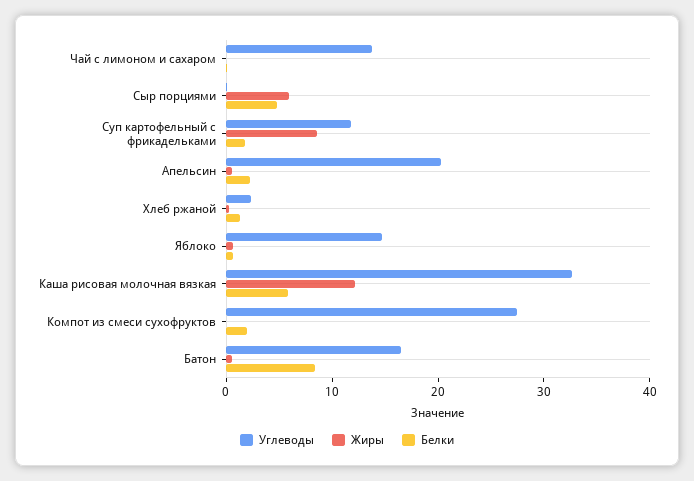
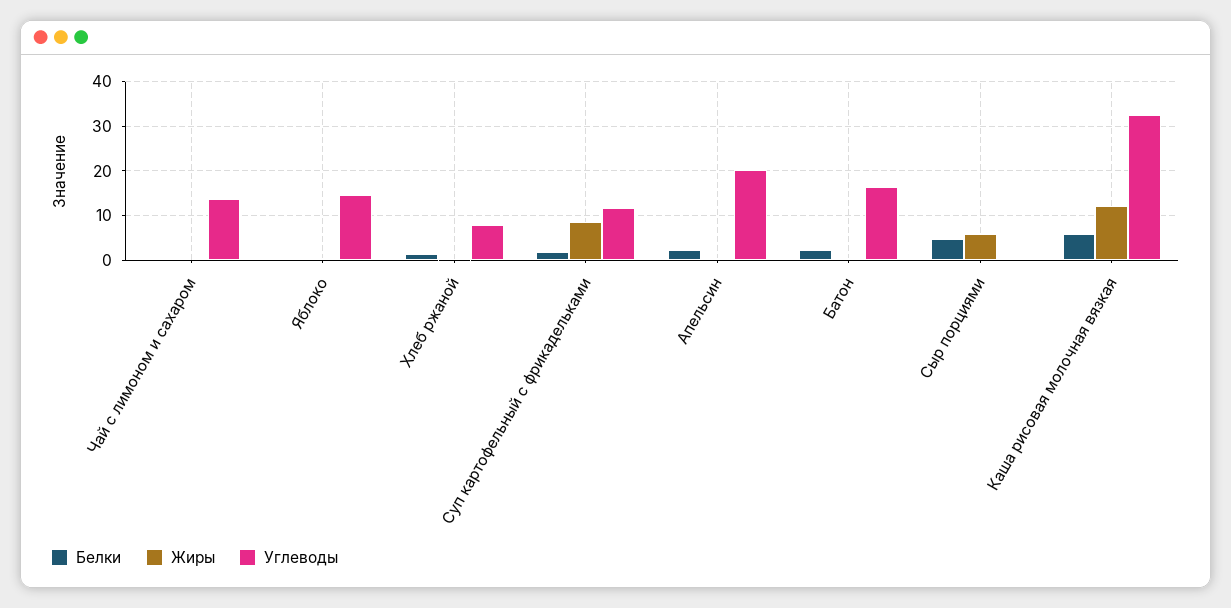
  {
    "Углеводы": {
      "Чай с лимоном и сахаром": 14,
      "Сыр порциями": 0,
      "Суп картофельный с фрикадельками": 12,
      "Апельсин": 20,
-     "Хлеб ржаной": 2,
+     "Хлеб ржаной": 8,
      "Яблоко": 14,
      "Каша рисовая молочная вязкая": 32,
-     "Компот из смеси сухофруктов": 28,
      "Батон": 16
    },
    "Жиры": {
      "Чай с лимоном и сахаром": 0,
      "Сыр порциями": 6,
      "Суп картофельный с фрикадельками": 8,
      "Апельсин": 0,
      "Хлеб ржаной": 0,
      "Яблоко": 0,
      "Каша рисовая молочная вязкая": 12,
-     "Компот из смеси сухофруктов": 0,
      "Батон": 0
    },
    "Белки": {
      "Чай с лимоном и сахаром": 0,
      "Сыр порциями": 4,
      "Суп картофельный с фрикадельками": 2,
      "Апельсин": 2,
      "Хлеб ржаной": 2,
      "Яблоко": 0,
      "Каша рисовая молочная вязкая": 6,
-     "Компот из смеси сухофруктов": 2,
-     "Батон": 8
+     "Батон": 2
    }
  }

